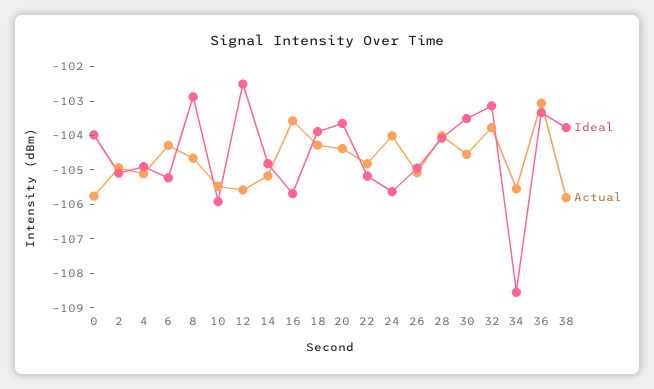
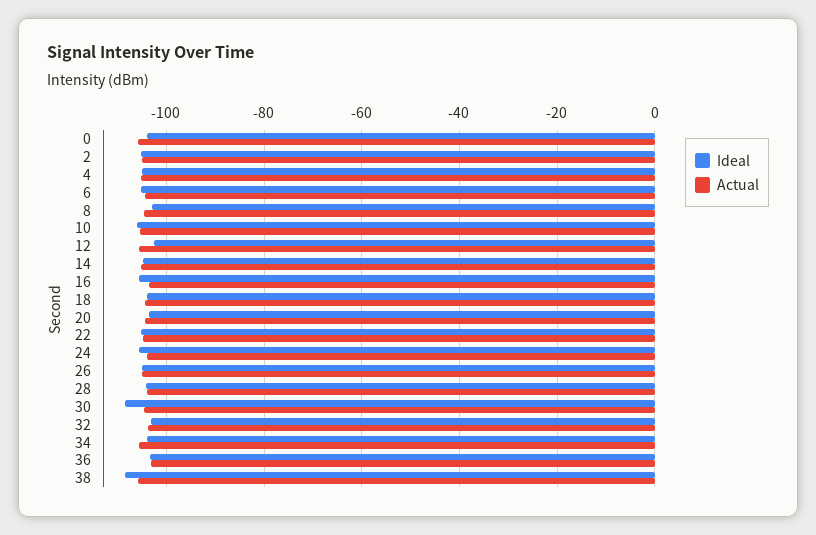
  {
    "Ideal": {
      "0": -104,
      "2": -105,
      "4": -105,
      "6": -105.25,
      "8": -103,
      "10": -106,
      "12": -102.5,
      "14": -104.75,
      "16": -105.75,
      "18": -104,
      "20": -103.75,
      "22": -105.25,
      "24": -105.75,
      "26": -105,
      "28": -104,
-     "30": -103.5,
+     "30": -108,
      "32": -103.25,
-     "34": -108.5,
+     "34": -104,
      "36": -103.25,
-     "38": -103.75
+     "38": -108
    },
    "Actual": {
      "0": -105.75,
      "2": -105,
      "4": -105,
      "6": -104.25,
      "8": -104.75,
      "10": -105.5,
      "12": -105.5,
      "14": -105.25,
      "16": -103.5,
      "18": -104.25,
      "20": -104.5,
      "22": -104.75,
      "24": -104,
      "26": -105,
      "28": -104,
      "30": -104.5,
      "32": -103.75,
      "34": -105.5,
      "36": -103,
      "38": -105.75
    }
  }

